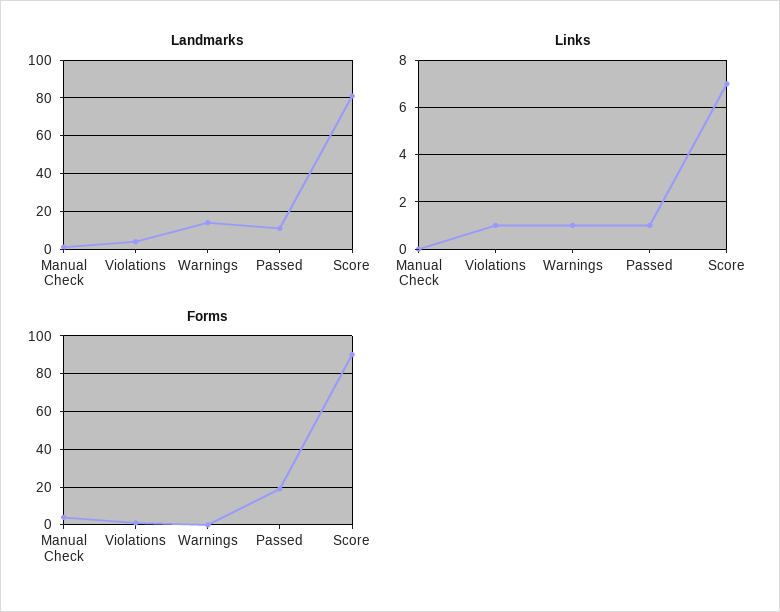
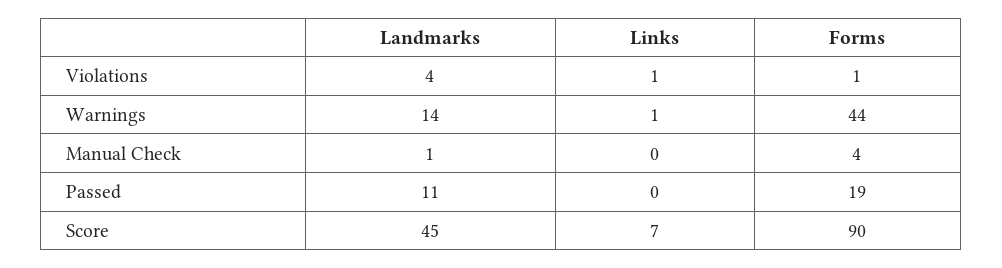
  {
    "Landmarks": {
      "Manual Check": 1,
      "Violations": 4,
      "Warnings": 14,
      "Passed": 11,
-     "Score": 80
+     "Score": 45
    },
    "Links": {
      "Manual Check": 0,
      "Violations": 1,
      "Warnings": 1,
-     "Passed": 1,
+     "Passed": 0,
      "Score": 7
    },
    "Forms": {
      "Manual Check": 4,
      "Violations": 1,
-     "Warnings": 0,
+     "Warnings": 44,
      "Passed": 19,
      "Score": 90
    }
  }

